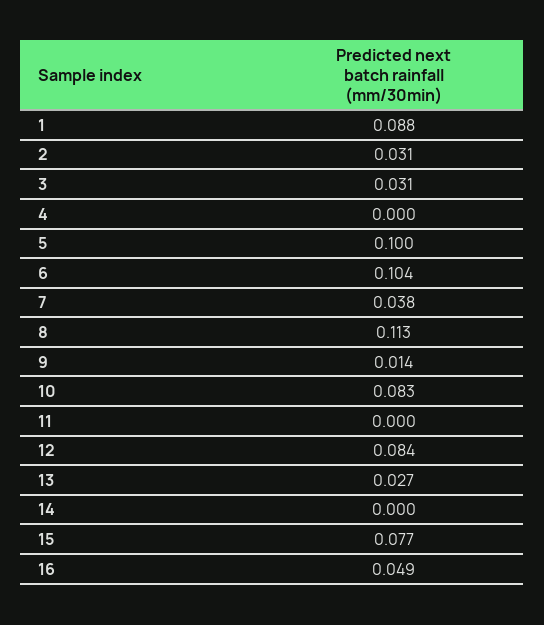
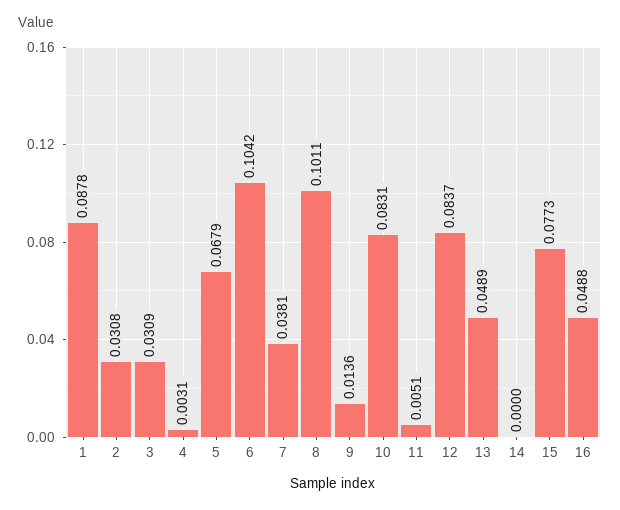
  {
    "1": 0.0878,
    "2": 0.0308,
    "3": 0.0309,
-   "4": 0,
+   "4": 0.0031,
-   "5": 0.1,
+   "5": 0.0679,
    "6": 0.1042,
    "7": 0.0381,
-   "8": 0.113,
+   "8": 0.1011,
    "9": 0.0136,
    "10": 0.0831,
-   "11": 0,
+   "11": 0.0051,
    "12": 0.0837,
-   "13": 0.027,
+   "13": 0.0489,
    "14": 0,
    "15": 0.0773,
    "16": 0.0488
  }

